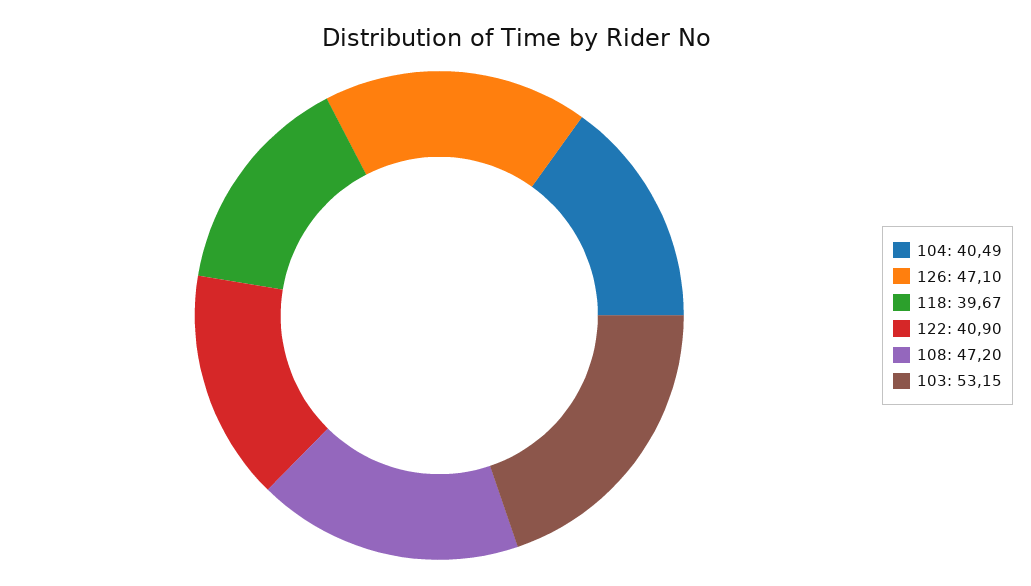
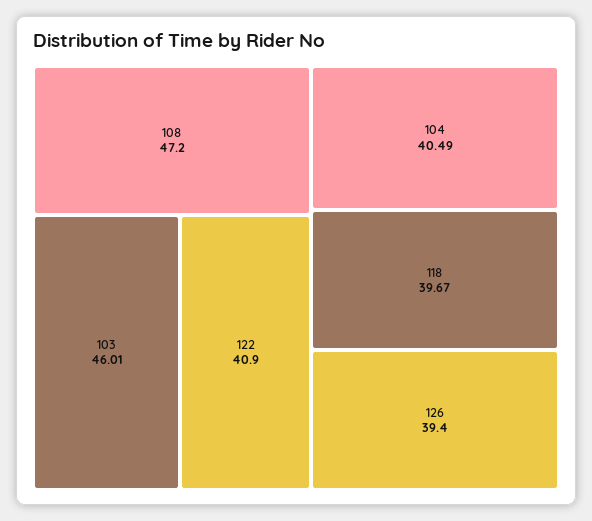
  {
    "104": 40.49,
-   "126": 47.1,
+   "126": 39.4,
    "118": 39.67,
    "122": 40.9,
    "108": 47.2,
-   "103": 53.15
+   "103": 46.01
  }

